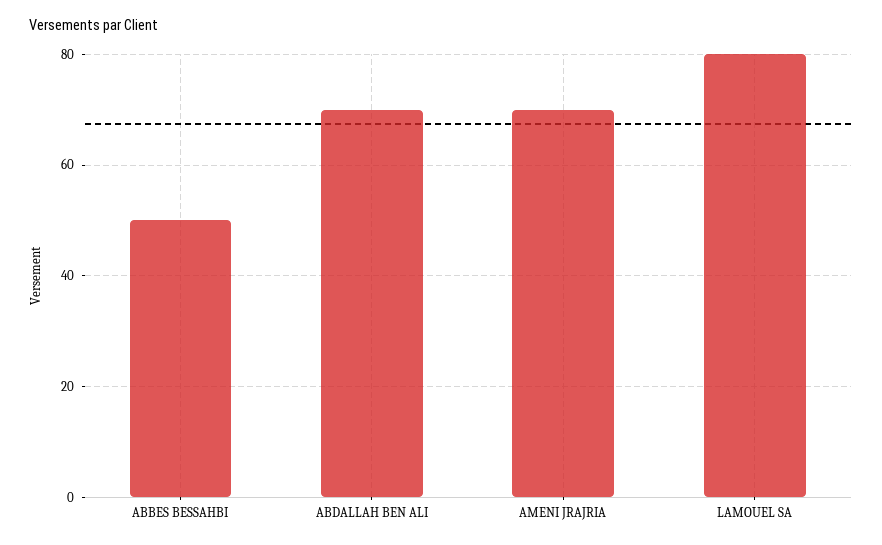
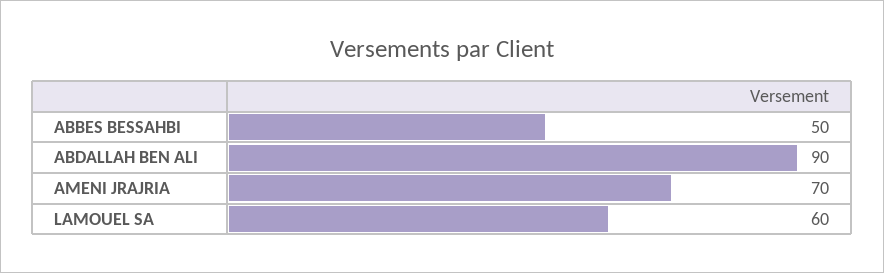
  {
    "ABBES BESSAHBI": 50,
-   "ABDALLAH BEN ALI": 70,
+   "ABDALLAH BEN ALI": 90,
    "AMENI JRAJRIA": 70,
-   "LAMOUEL SA": 80
+   "LAMOUEL SA": 60
  }

